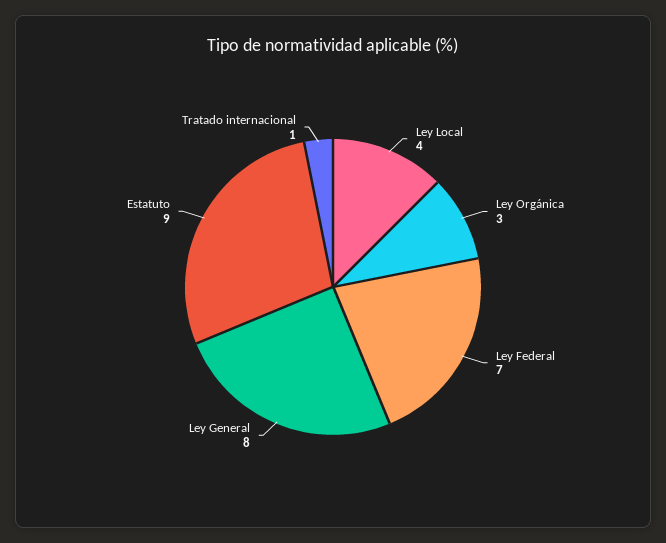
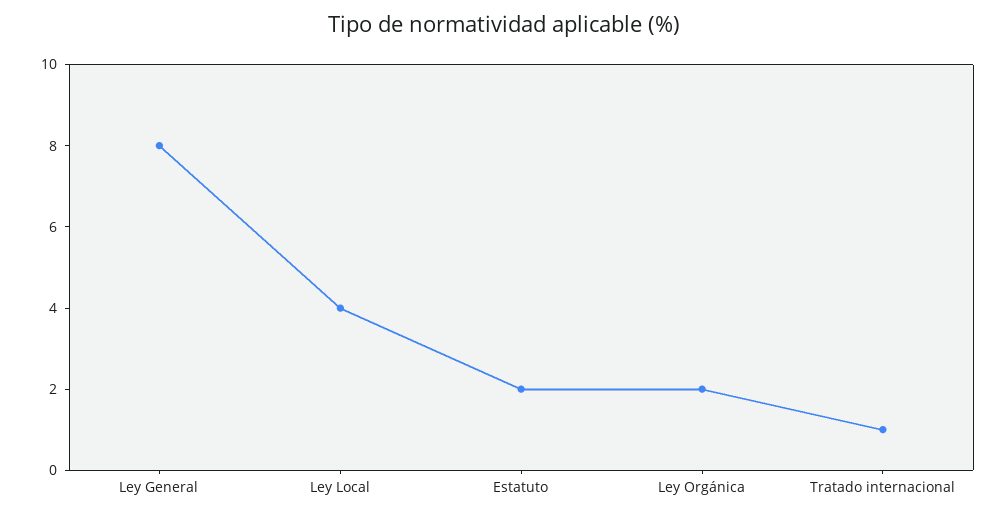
  {
    "Ley Local": 4,
-   "Ley Orgánica": 3,
+   "Ley Orgánica": 2,
-   "Ley Federal": 7,
    "Ley General": 8,
-   "Estatuto": 9,
+   "Estatuto": 2,
    "Tratado internacional": 1
  }

